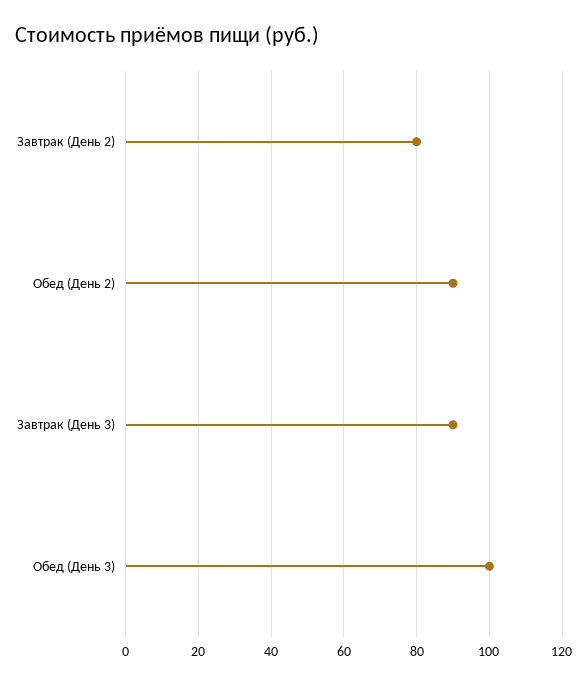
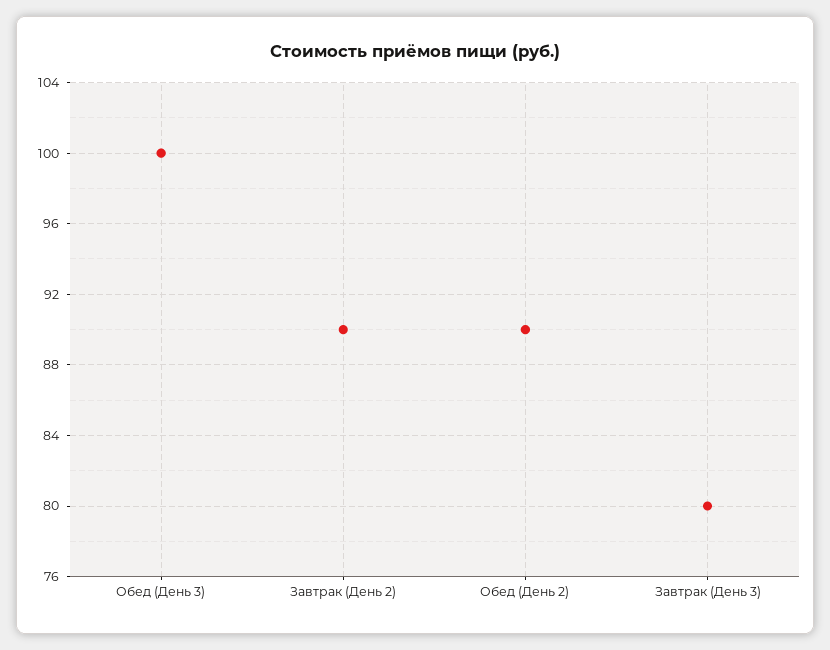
  {
-   "Завтрак (День 2)": 80,
+   "Завтрак (День 2)": 90,
    "Обед (День 2)": 90,
-   "Завтрак (День 3)": 90,
+   "Завтрак (День 3)": 80,
    "Обед (День 3)": 100
  }

